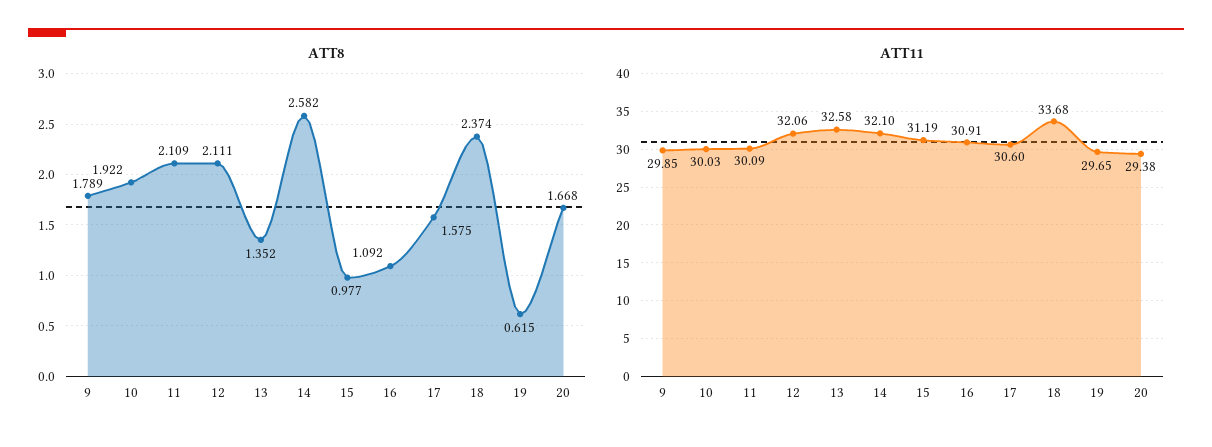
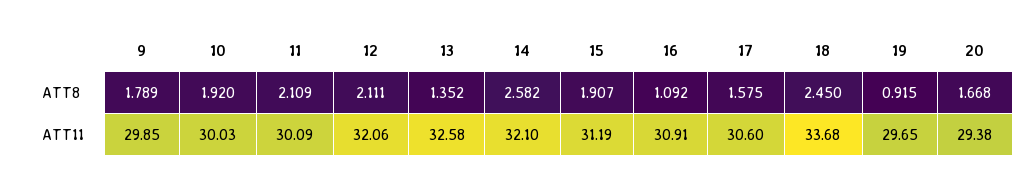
  {
    "ATT8": {
      "9": 1.789,
-     "10": 1.922,
+     "10": 1.92,
      "11": 2.109,
      "12": 2.111,
      "13": 1.352,
      "14": 2.582,
-     "15": 0.977,
+     "15": 1.907,
      "16": 1.092,
      "17": 1.575,
-     "18": 2.374,
+     "18": 2.45,
-     "19": 0.615,
+     "19": 0.915,
      "20": 1.668
    },
    "ATT11": {
      "9": 29.85,
      "10": 30.03,
      "11": 30.09,
      "12": 32.06,
      "13": 32.58,
      "14": 32.1,
      "15": 31.19,
      "16": 30.91,
      "17": 30.6,
      "18": 33.68,
      "19": 29.65,
      "20": 29.38
    }
  }

